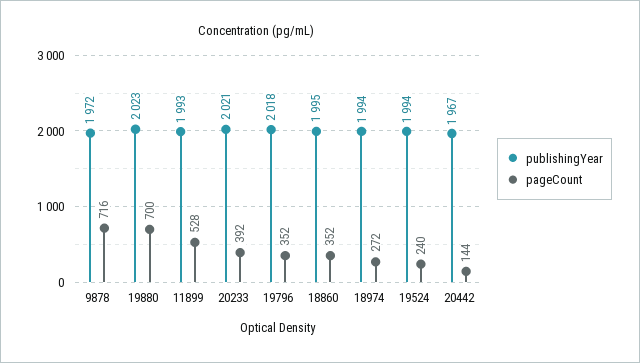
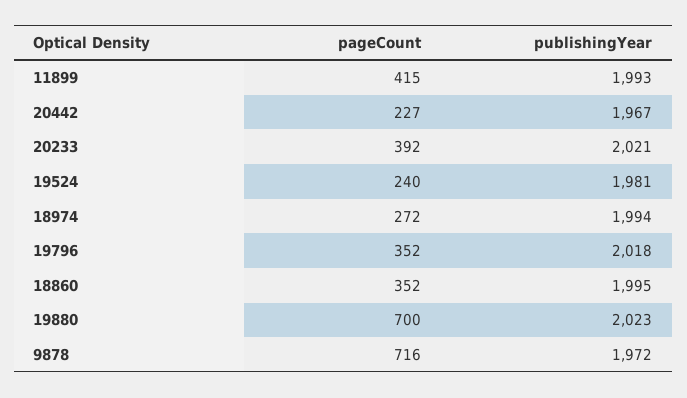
  {
    "publishingYear": {
      "9878": 1972,
      "19880": 2023,
      "11899": 1993,
      "20233": 2021,
      "19796": 2018,
      "18860": 1995,
      "18974": 1994,
-     "19524": 1994,
+     "19524": 1981,
      "20442": 1967
    },
    "pageCount": {
      "9878": 716,
      "19880": 700,
-     "11899": 528,
+     "11899": 415,
      "20233": 392,
      "19796": 352,
      "18860": 352,
      "18974": 272,
      "19524": 240,
-     "20442": 144
+     "20442": 227
    }
  }

